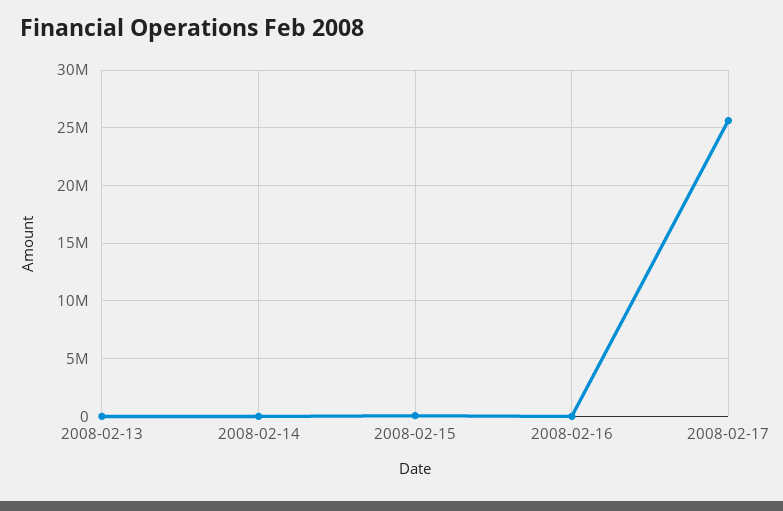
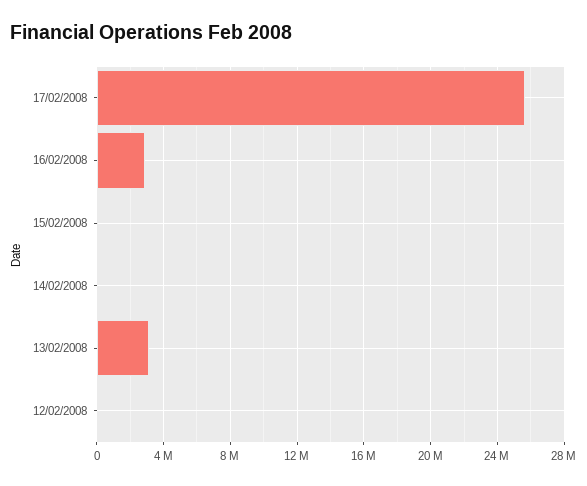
  {
-   "2008-02-13": 0,
+   "2008-02-13": 3000000,
    "2008-02-14": 0,
    "2008-02-15": 0,
-   "2008-02-16": 0,
+   "2008-02-16": 3000000,
-   "2008-02-17": 25500000
+   "2008-02-17": 25500000,
+   "12/02/2008": 0
  }

